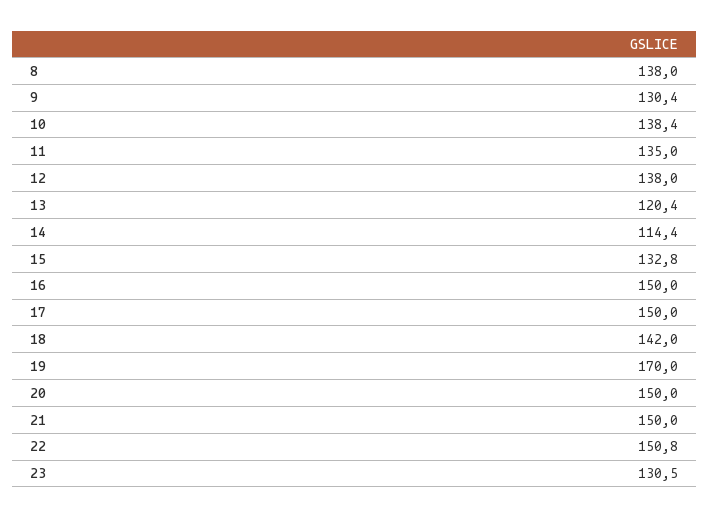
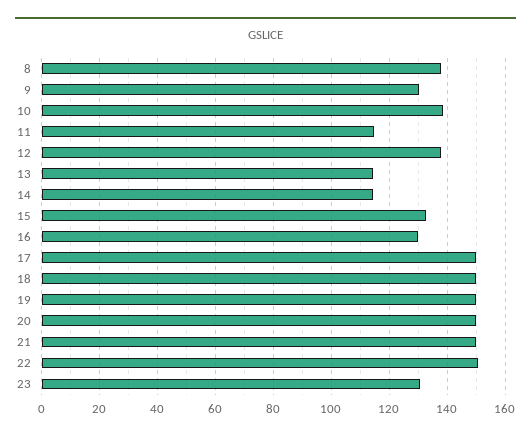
  {
    "8": 138,
    "9": 130.4,
    "10": 138.4,
-   "11": 135,
+   "11": 115,
    "12": 138,
-   "13": 120.4,
+   "13": 115,
    "14": 114.4,
    "15": 132.8,
-   "16": 150,
+   "16": 130,
    "17": 150,
-   "18": 142,
+   "18": 150,
-   "19": 170,
+   "19": 150,
    "20": 150,
    "21": 150,
    "22": 150.8,
    "23": 130.5
  }

